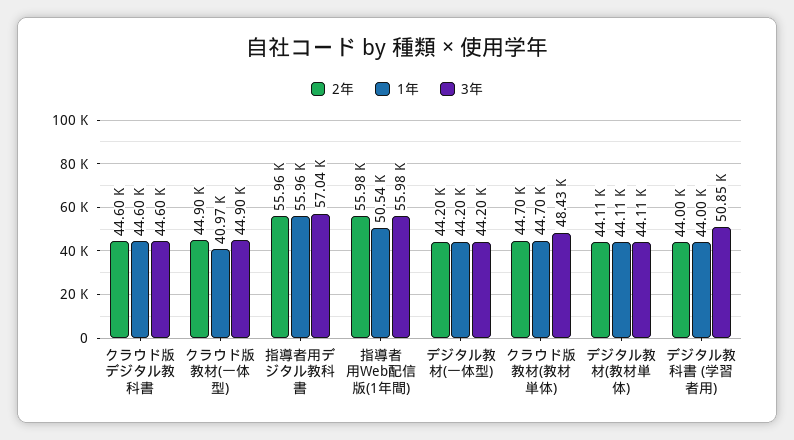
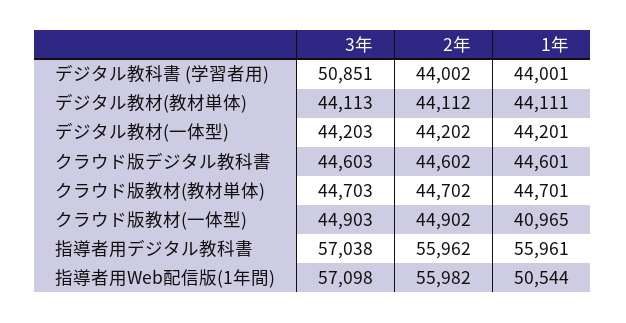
  {
    "2年": {
      "クラウド版デジタル教科書": 44602,
      "クラウド版教材(一体型)": 44902,
      "指導者用デジタル教科書": 55962,
      "指導者用Web配信版(1年間)": 55982,
      "デジタル教材(一体型)": 44202,
      "クラウド版教材(教材単体)": 44702,
      "デジタル教材(教材単体)": 44112,
      "デジタル教科書 (学習者用)": 44002
    },
    "1年": {
      "クラウド版デジタル教科書": 44601,
      "クラウド版教材(一体型)": 40965,
      "指導者用デジタル教科書": 55961,
      "指導者用Web配信版(1年間)": 50544,
      "デジタル教材(一体型)": 44201,
      "クラウド版教材(教材単体)": 44701,
      "デジタル教材(教材単体)": 44111,
      "デジタル教科書 (学習者用)": 44001
    },
    "3年": {
      "クラウド版デジタル教科書": 44603,
      "クラウド版教材(一体型)": 44903,
      "指導者用デジタル教科書": 57038,
-     "指導者用Web配信版(1年間)": 55980,
+     "指導者用Web配信版(1年間)": 57098,
      "デジタル教材(一体型)": 44203,
-     "クラウド版教材(教材単体)": 48430,
+     "クラウド版教材(教材単体)": 44703,
      "デジタル教材(教材単体)": 44113,
      "デジタル教科書 (学習者用)": 50851
    }
  }

